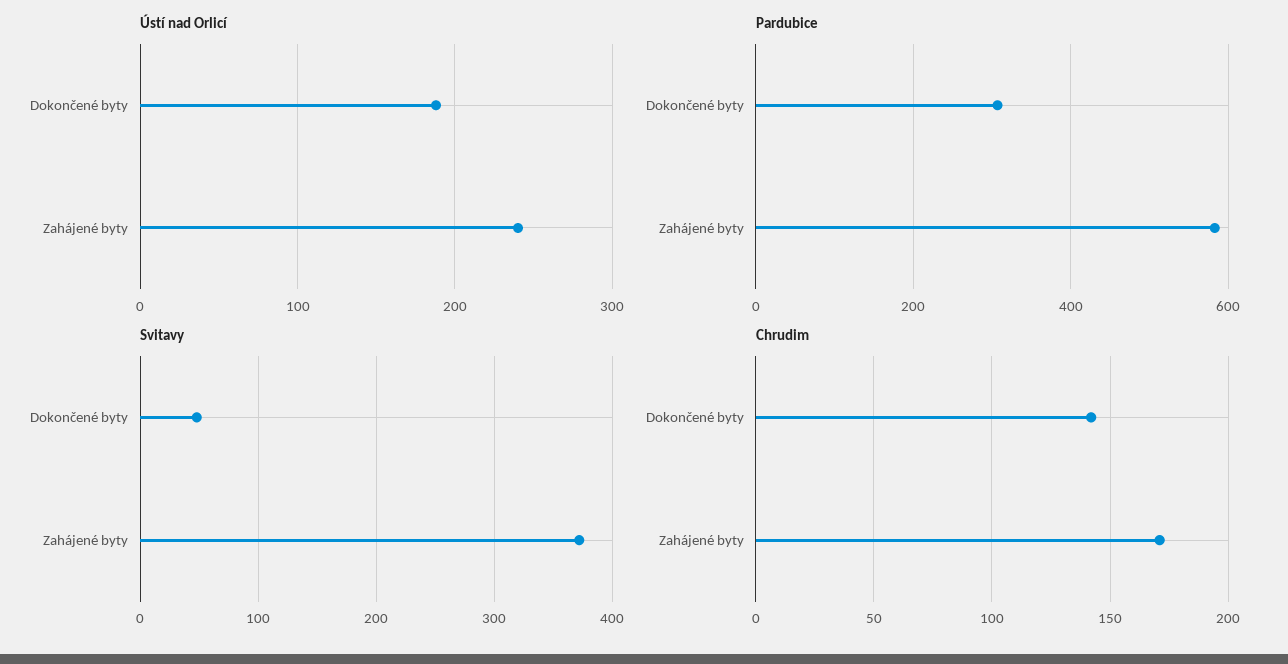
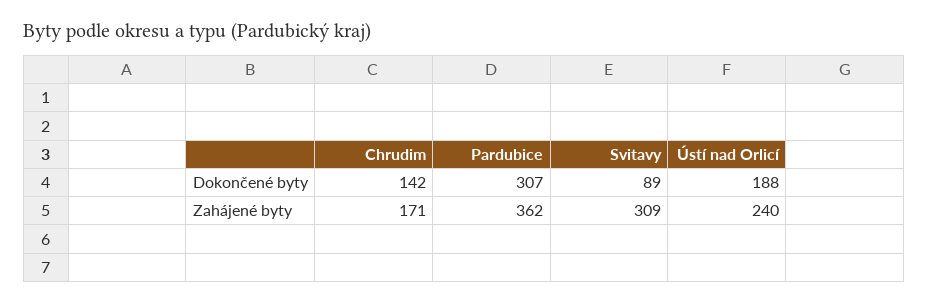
  {
    "Ústí nad Orlicí": {
      "Dokončené byty": 188,
      "Zahájené byty": 240
    },
    "Pardubice": {
      "Dokončené byty": 307,
-     "Zahájené byty": 580
+     "Zahájené byty": 362
    },
    "Svitavy": {
-     "Dokončené byty": 50,
+     "Dokončené byty": 89,
-     "Zahájené byty": 370
+     "Zahájené byty": 309
    },
    "Chrudim": {
      "Dokončené byty": 142,
      "Zahájené byty": 171
    }
  }

